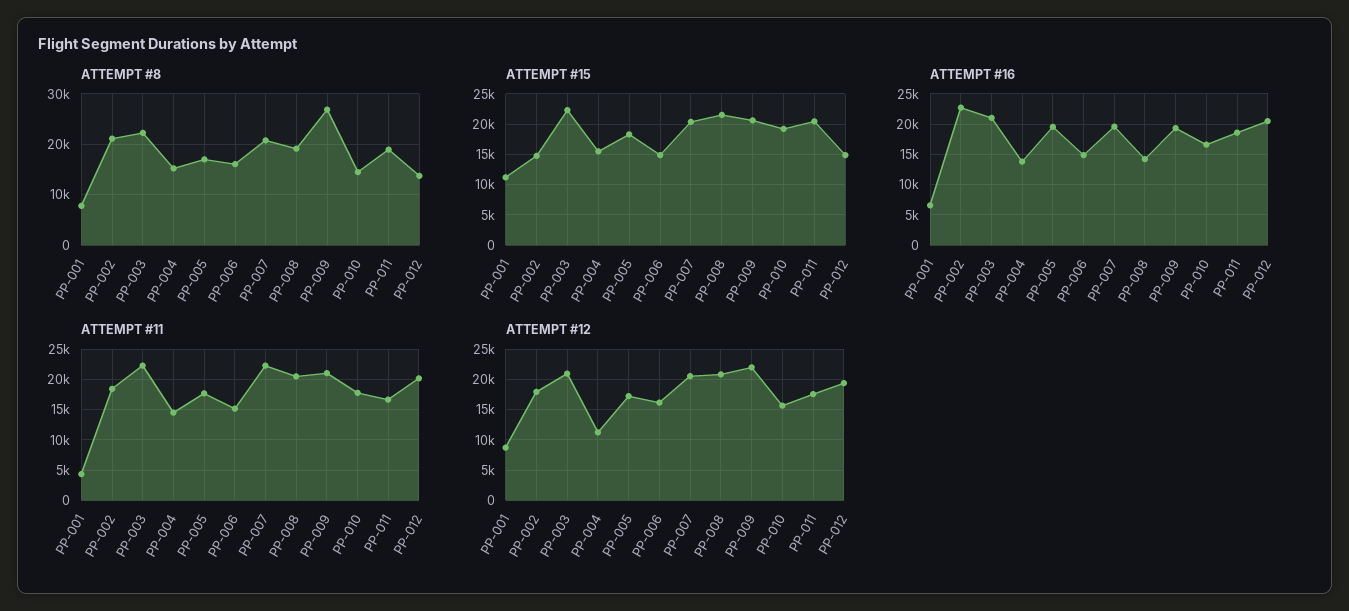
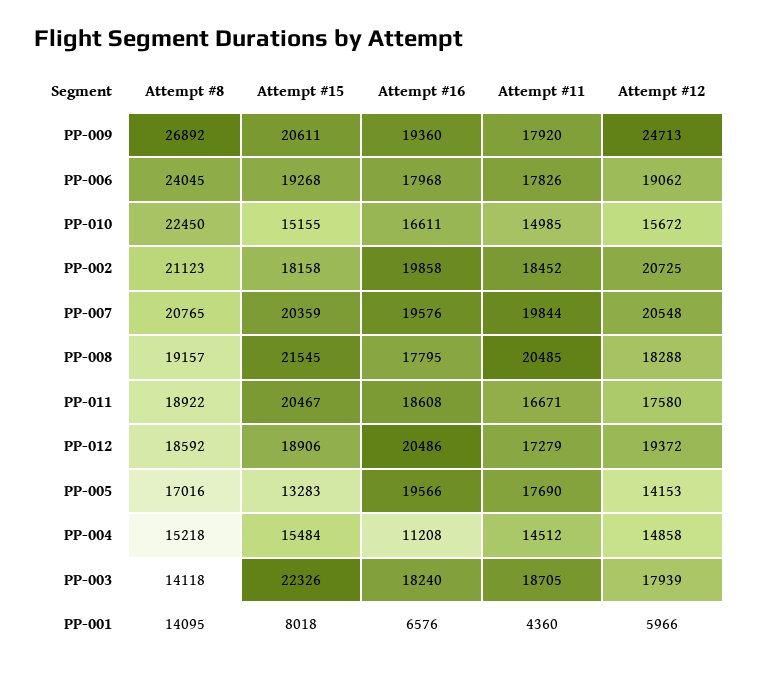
  {
    "ATTEMPT #8": {
-     "PP-001": 8000,
+     "PP-001": 14095,
      "PP-002": 21123,
-     "PP-003": 22000,
+     "PP-003": 14118,
      "PP-004": 15218,
      "PP-005": 17016,
-     "PP-006": 16000,
+     "PP-006": 24045,
      "PP-007": 20765,
      "PP-008": 19157,
      "PP-009": 26892,
-     "PP-010": 14000,
+     "PP-010": 22450,
      "PP-011": 18922,
-     "PP-012": 14000
+     "PP-012": 18592
    },
    "ATTEMPT #15": {
-     "PP-001": 11000,
+     "PP-001": 8018,
-     "PP-002": 15000,
+     "PP-002": 18158,
      "PP-003": 22326,
      "PP-004": 15484,
-     "PP-005": 18000,
+     "PP-005": 13283,
-     "PP-006": 15000,
+     "PP-006": 19268,
      "PP-007": 20359,
      "PP-008": 21545,
      "PP-009": 20611,
-     "PP-010": 19000,
+     "PP-010": 15155,
      "PP-011": 20467,
-     "PP-012": 15000
+     "PP-012": 18906
    },
    "ATTEMPT #16": {
      "PP-001": 6576,
-     "PP-002": 23000,
+     "PP-002": 19858,
-     "PP-003": 21000,
+     "PP-003": 18240,
-     "PP-004": 14000,
+     "PP-004": 11208,
      "PP-005": 19566,
-     "PP-006": 15000,
+     "PP-006": 17968,
      "PP-007": 19576,
-     "PP-008": 14000,
+     "PP-008": 17795,
      "PP-009": 19360,
      "PP-010": 16611,
      "PP-011": 18608,
      "PP-012": 20486
    },
    "ATTEMPT #11": {
      "PP-001": 4360,
      "PP-002": 18452,
-     "PP-003": 22000,
+     "PP-003": 18705,
      "PP-004": 14512,
      "PP-005": 17690,
-     "PP-006": 15000,
+     "PP-006": 17826,
-     "PP-007": 22000,
+     "PP-007": 19844,
      "PP-008": 20485,
-     "PP-009": 21000,
+     "PP-009": 17920,
-     "PP-010": 18000,
+     "PP-010": 14985,
      "PP-011": 16671,
-     "PP-012": 20000
+     "PP-012": 17279
    },
    "ATTEMPT #12": {
-     "PP-001": 9000,
+     "PP-001": 5966,
-     "PP-002": 18000,
+     "PP-002": 20725,
-     "PP-003": 21000,
+     "PP-003": 17939,
-     "PP-004": 11000,
+     "PP-004": 14858,
-     "PP-005": 17000,
+     "PP-005": 14153,
-     "PP-006": 16000,
+     "PP-006": 19062,
      "PP-007": 20548,
-     "PP-008": 21000,
+     "PP-008": 18288,
-     "PP-009": 22000,
+     "PP-009": 24713,
      "PP-010": 15672,
      "PP-011": 17580,
      "PP-012": 19372
    }
  }

